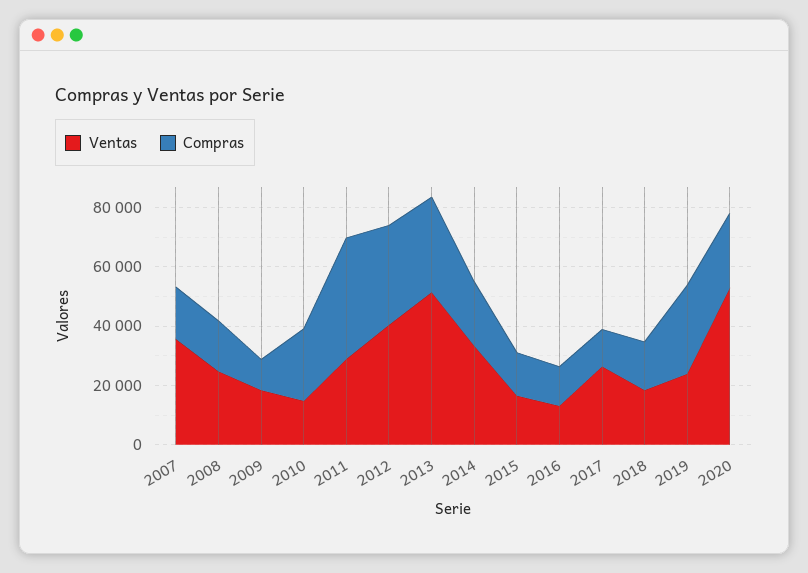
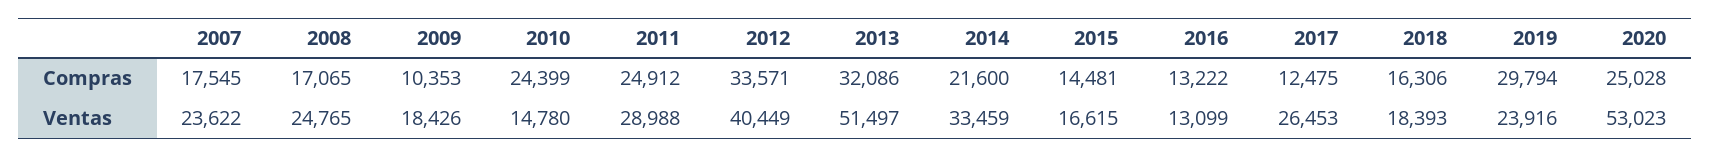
  {
    "Ventas": {
-     "2007": 35000,
+     "2007": 23622,
      "2008": 24765,
      "2009": 18426,
      "2010": 14780,
      "2011": 28988,
      "2012": 40449,
      "2013": 51497,
      "2014": 33459,
      "2015": 16615,
      "2016": 13099,
      "2017": 26453,
      "2018": 18393,
      "2019": 23916,
      "2020": 53023
    },
    "Compras": {
      "2007": 17545,
      "2008": 17065,
      "2009": 10353,
      "2010": 24399,
-     "2011": 40000,
+     "2011": 24912,
      "2012": 33571,
      "2013": 32086,
      "2014": 21600,
      "2015": 14481,
      "2016": 13222,
      "2017": 12475,
      "2018": 16306,
      "2019": 29794,
      "2020": 25028
    }
  }

